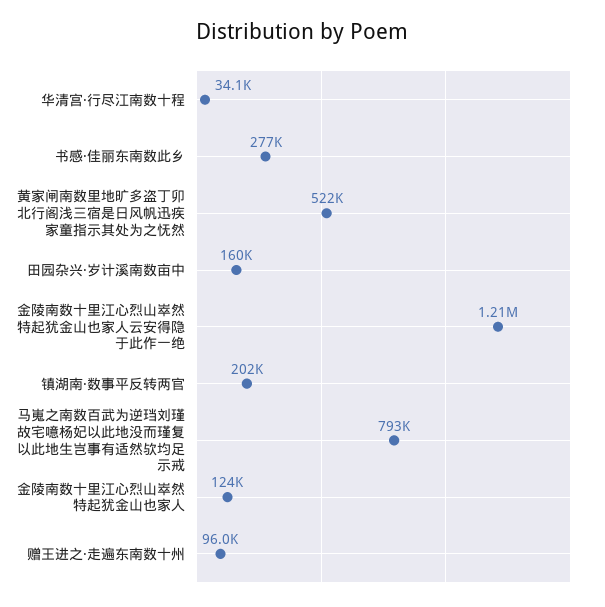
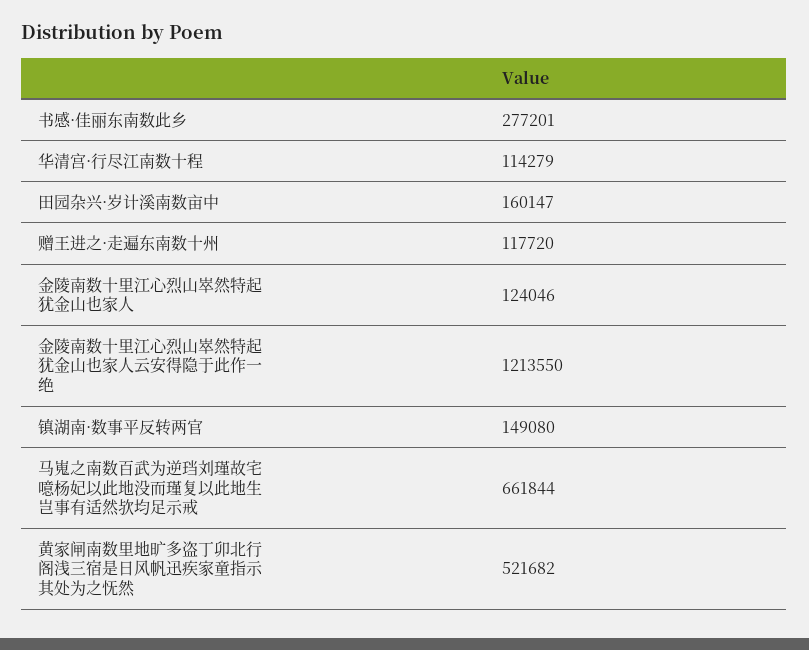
  {
-   "华清宫·行尽江南数十程": 34100,
+   "华清宫·行尽江南数十程": 114279,
    "书感·佳丽东南数此乡": 277201,
    "黄家闸南数里地旷多盗丁卯北行阁浅三宿是日风帆迅疾家童指示其处为之怃然": 521682,
    "田园杂兴·岁计溪南数亩中": 160147,
    "金陵南数十里江心烈山崒然特起犹金山也家人云安得隐于此作一绝": 1213550,
-   "镇湖南·数事平反转两官": 202000,
+   "镇湖南·数事平反转两官": 149080,
-   "马嵬之南数百武为逆珰刘瑾故宅噫杨妃以此地没而瑾复以此地生岂事有适然欤均足示戒": 793000,
+   "马嵬之南数百武为逆珰刘瑾故宅噫杨妃以此地没而瑾复以此地生岂事有适然欤均足示戒": 661844,
    "金陵南数十里江心烈山崒然特起犹金山也家人": 124046,
-   "赠王进之·走遍东南数十州": 96000
+   "赠王进之·走遍东南数十州": 117720
  }

